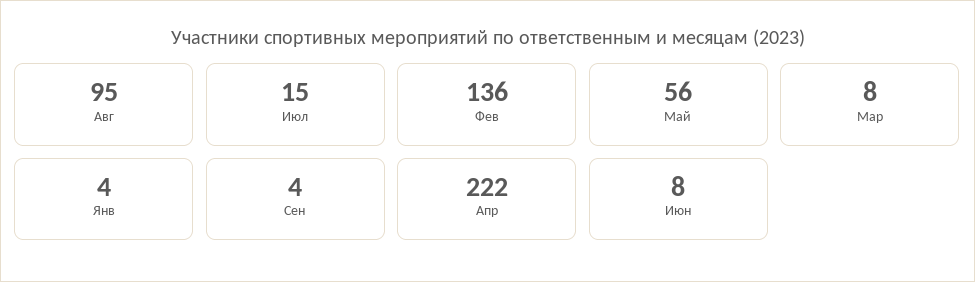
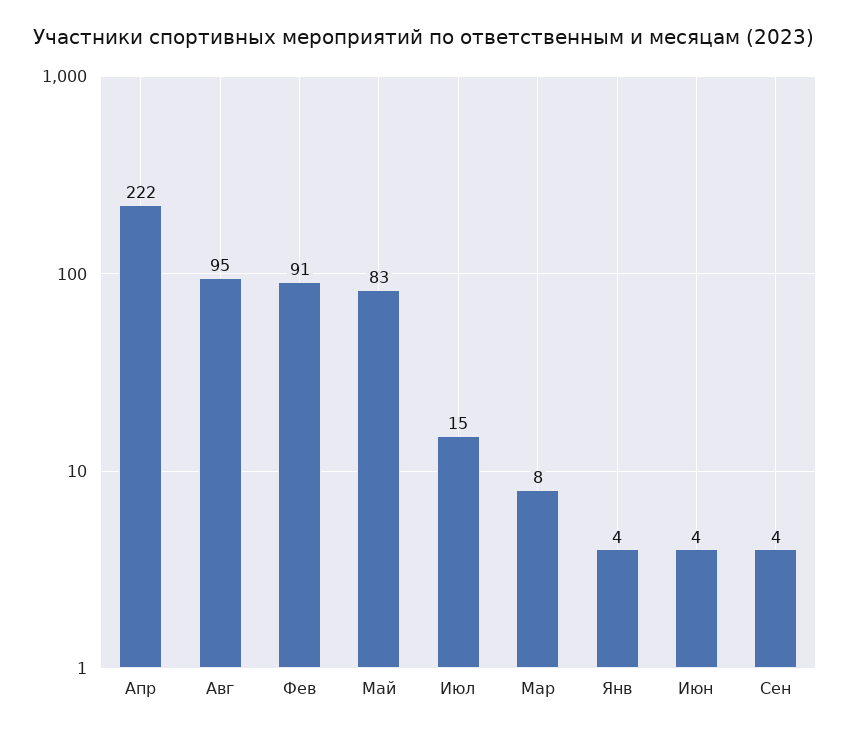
  {
    "Авг": 95,
    "Июл": 15,
-   "Фев": 136,
+   "Фев": 91,
-   "Май": 56,
+   "Май": 83,
    "Мар": 8,
    "Янв": 4,
    "Сен": 4,
    "Апр": 222,
-   "Июн": 8
+   "Июн": 4
  }

